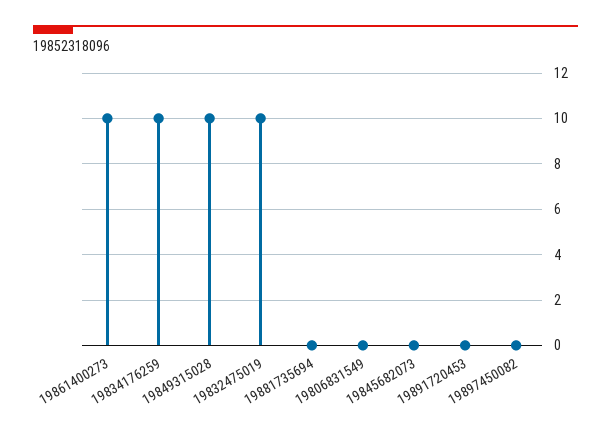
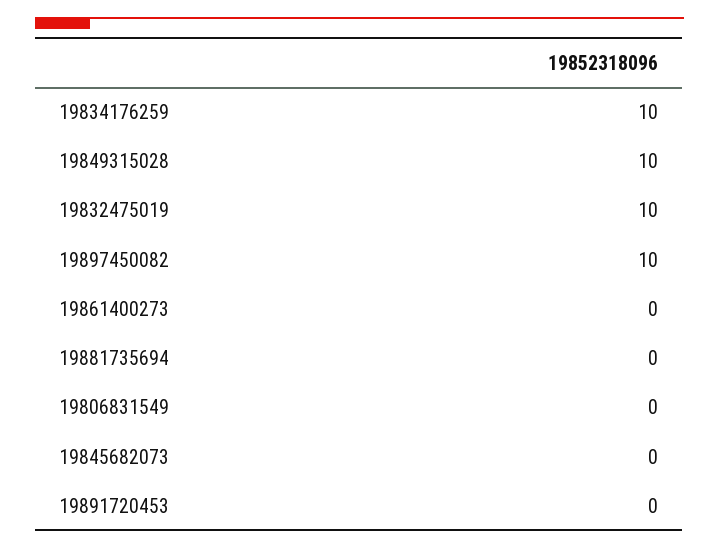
  {
-   "19861400273": 10,
+   "19861400273": 0,
    "19834176259": 10,
    "19849315028": 10,
    "19832475019": 10,
    "19881735694": 0,
    "19806831549": 0,
    "19845682073": 0,
    "19891720453": 0,
-   "19897450082": 0
+   "19897450082": 10
  }

